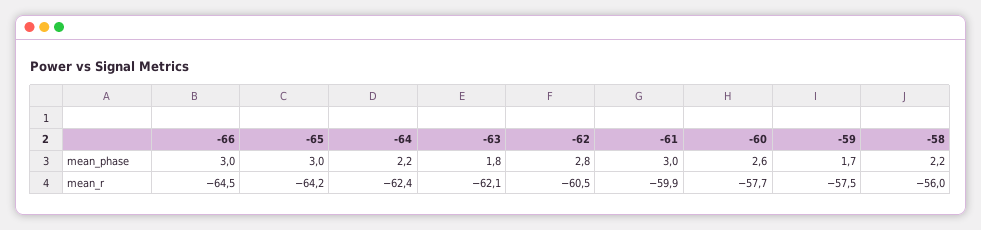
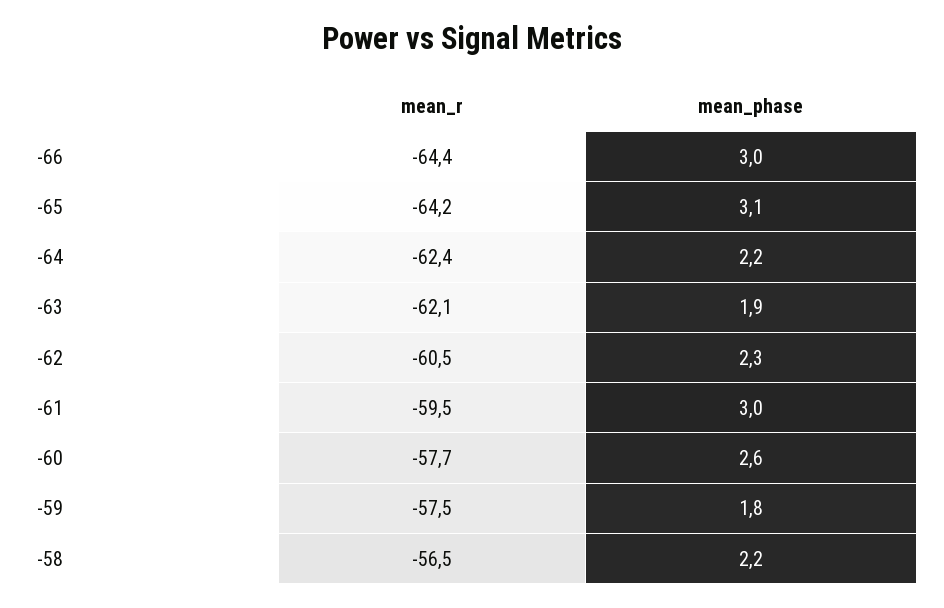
  {
    "-66": {
      "mean_phase": 3,
-     "mean_r": -64.5
+     "mean_r": -64.4
    },
    "-65": {
-     "mean_phase": 3,
+     "mean_phase": 3.1,
      "mean_r": -64.2
    },
    "-64": {
      "mean_phase": 2.2,
      "mean_r": -62.4
    },
    "-63": {
-     "mean_phase": 1.8,
+     "mean_phase": 1.9,
      "mean_r": -62.1
    },
    "-62": {
-     "mean_phase": 2.8,
+     "mean_phase": 2.3,
      "mean_r": -60.5
    },
    "-61": {
      "mean_phase": 3,
-     "mean_r": -59.9
+     "mean_r": -59.5
    },
    "-60": {
      "mean_phase": 2.6,
      "mean_r": -57.7
    },
    "-59": {
-     "mean_phase": 1.7,
+     "mean_phase": 1.8,
      "mean_r": -57.5
    },
    "-58": {
      "mean_phase": 2.2,
-     "mean_r": -56
+     "mean_r": -56.5
    }
  }

